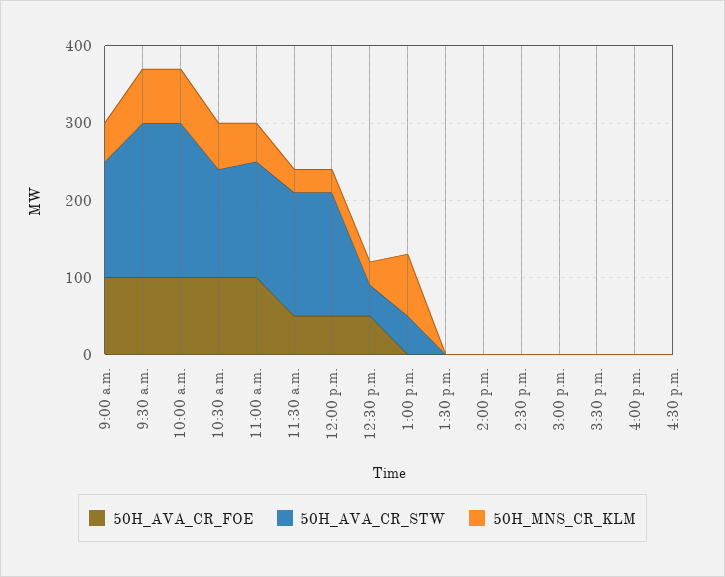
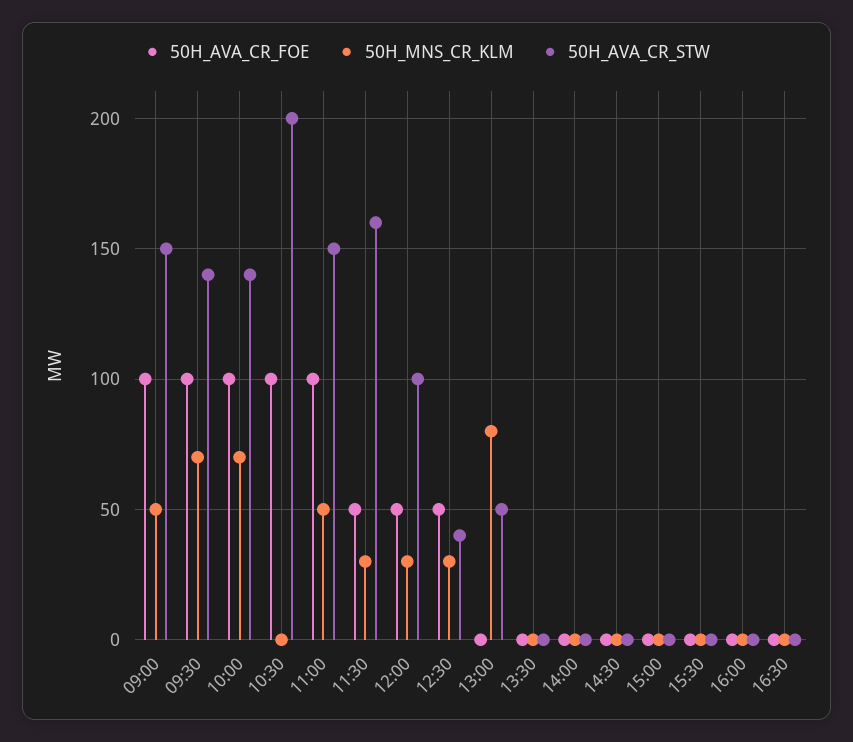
  {
    "50H_AVA_CR_FOE": {
      "9:00 a.m.": 100,
      "9:30 a.m.": 100,
      "10:00 a.m.": 100,
      "10:30 a.m.": 100,
      "11:00 a.m.": 100,
      "11:30 a.m.": 50,
      "12:00 p.m.": 50,
      "12:30 p.m.": 50,
      "1:00 p.m.": 0,
      "1:30 p.m.": 0,
      "2:00 p.m.": 0,
      "2:30 p.m.": 0,
      "3:00 p.m.": 0,
      "3:30 p.m.": 0,
      "4:00 p.m.": 0,
      "4:30 p.m.": 0
    },
    "50H_AVA_CR_STW": {
      "9:00 a.m.": 150,
-     "9:30 a.m.": 200,
+     "9:30 a.m.": 140,
-     "10:00 a.m.": 200,
+     "10:00 a.m.": 140,
-     "10:30 a.m.": 140,
+     "10:30 a.m.": 200,
      "11:00 a.m.": 150,
      "11:30 a.m.": 160,
-     "12:00 p.m.": 160,
+     "12:00 p.m.": 100,
      "12:30 p.m.": 40,
      "1:00 p.m.": 50,
      "1:30 p.m.": 0,
      "2:00 p.m.": 0,
      "2:30 p.m.": 0,
      "3:00 p.m.": 0,
      "3:30 p.m.": 0,
      "4:00 p.m.": 0,
      "4:30 p.m.": 0
    },
    "50H_MNS_CR_KLM": {
      "9:00 a.m.": 50,
      "9:30 a.m.": 70,
      "10:00 a.m.": 70,
-     "10:30 a.m.": 60,
+     "10:30 a.m.": 0,
      "11:00 a.m.": 50,
      "11:30 a.m.": 30,
      "12:00 p.m.": 30,
      "12:30 p.m.": 30,
      "1:00 p.m.": 80,
      "1:30 p.m.": 0,
      "2:00 p.m.": 0,
      "2:30 p.m.": 0,
      "3:00 p.m.": 0,
      "3:30 p.m.": 0,
      "4:00 p.m.": 0,
      "4:30 p.m.": 0
    }
  }

